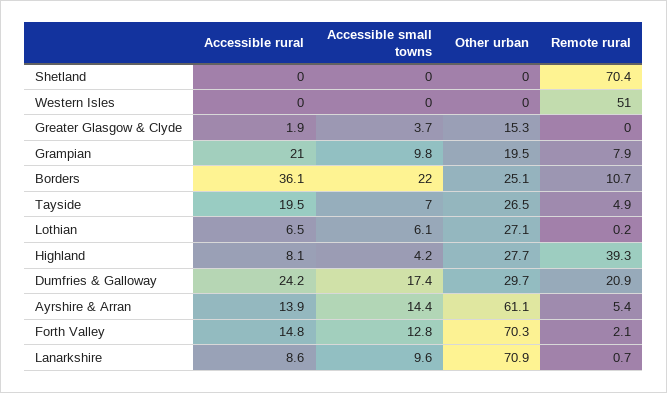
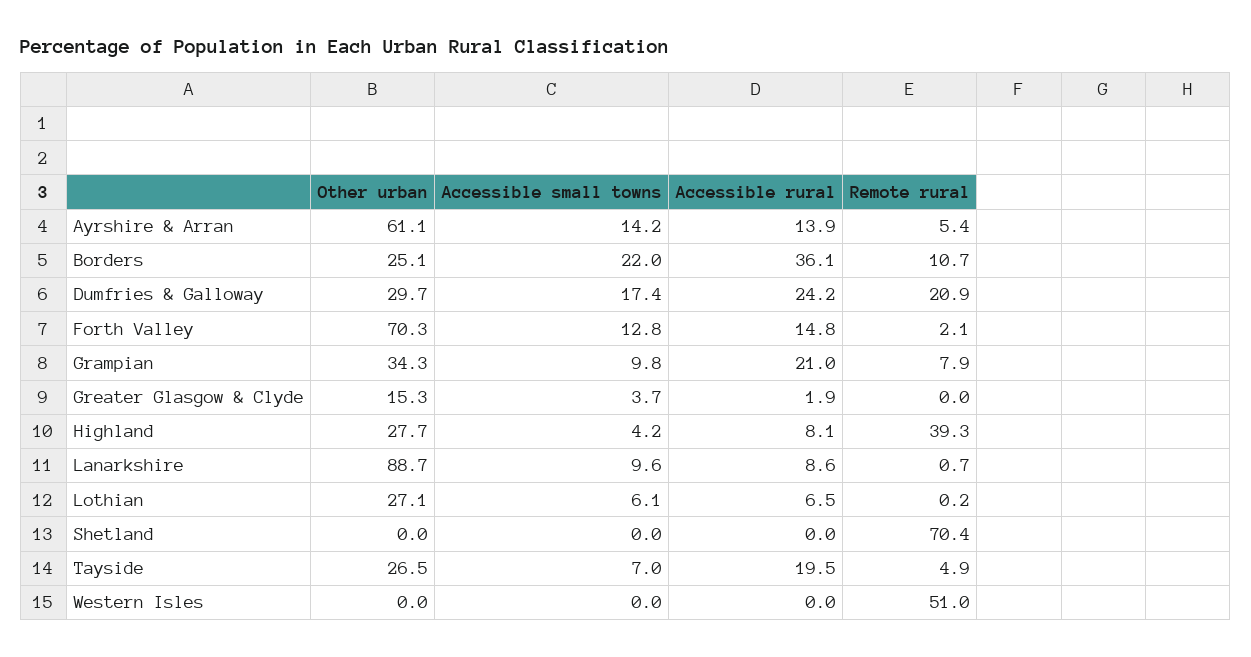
  {
    "Accessible rural": {
      "Shetland": 0,
      "Western Isles": 0,
      "Greater Glasgow & Clyde": 1.9,
      "Grampian": 21,
      "Borders": 36.1,
      "Tayside": 19.5,
      "Lothian": 6.5,
      "Highland": 8.1,
      "Dumfries & Galloway": 24.2,
      "Ayrshire & Arran": 13.9,
      "Forth Valley": 14.8,
      "Lanarkshire": 8.6
    },
    "Accessible small towns": {
      "Shetland": 0,
      "Western Isles": 0,
      "Greater Glasgow & Clyde": 3.7,
      "Grampian": 9.8,
      "Borders": 22,
      "Tayside": 7,
      "Lothian": 6.1,
      "Highland": 4.2,
      "Dumfries & Galloway": 17.4,
-     "Ayrshire & Arran": 14.4,
+     "Ayrshire & Arran": 14.2,
      "Forth Valley": 12.8,
      "Lanarkshire": 9.6
    },
    "Other urban": {
      "Shetland": 0,
      "Western Isles": 0,
      "Greater Glasgow & Clyde": 15.3,
-     "Grampian": 19.5,
+     "Grampian": 34.3,
      "Borders": 25.1,
      "Tayside": 26.5,
      "Lothian": 27.1,
      "Highland": 27.7,
      "Dumfries & Galloway": 29.7,
      "Ayrshire & Arran": 61.1,
      "Forth Valley": 70.3,
-     "Lanarkshire": 70.9
+     "Lanarkshire": 88.7
    },
    "Remote rural": {
      "Shetland": 70.4,
      "Western Isles": 51,
      "Greater Glasgow & Clyde": 0,
      "Grampian": 7.9,
      "Borders": 10.7,
      "Tayside": 4.9,
      "Lothian": 0.2,
      "Highland": 39.3,
      "Dumfries & Galloway": 20.9,
      "Ayrshire & Arran": 5.4,
      "Forth Valley": 2.1,
      "Lanarkshire": 0.7
    }
  }

